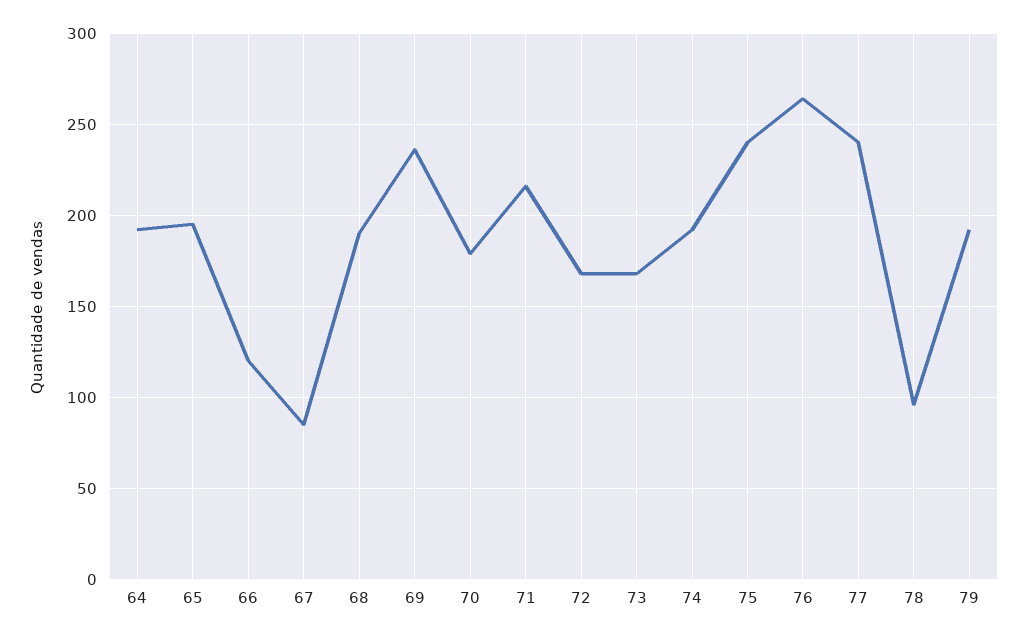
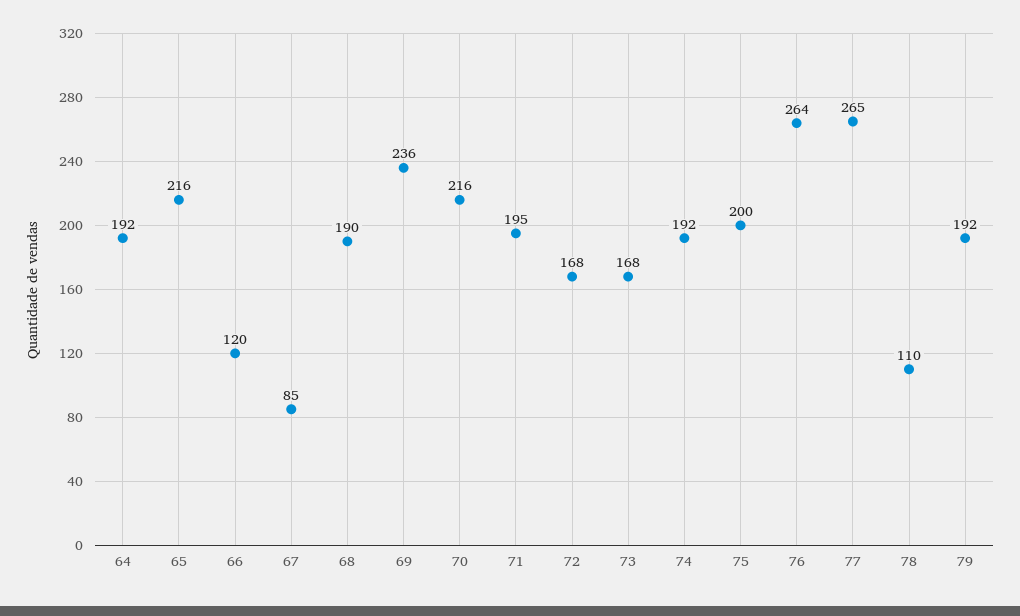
  {
    "64": 192,
-   "65": 195,
+   "65": 216,
    "66": 120,
    "67": 85,
    "68": 190,
    "69": 236,
-   "70": 180,
+   "70": 216,
-   "71": 215,
+   "71": 195,
    "72": 168,
    "73": 168,
    "74": 192,
-   "75": 240,
+   "75": 200,
    "76": 264,
-   "77": 240,
+   "77": 265,
-   "78": 95,
+   "78": 110,
    "79": 192
  }

